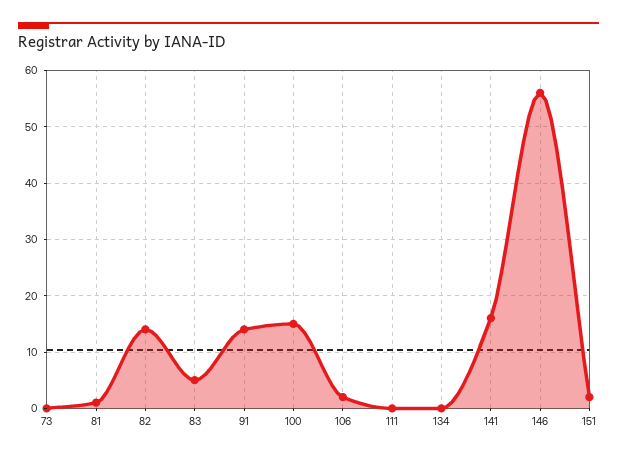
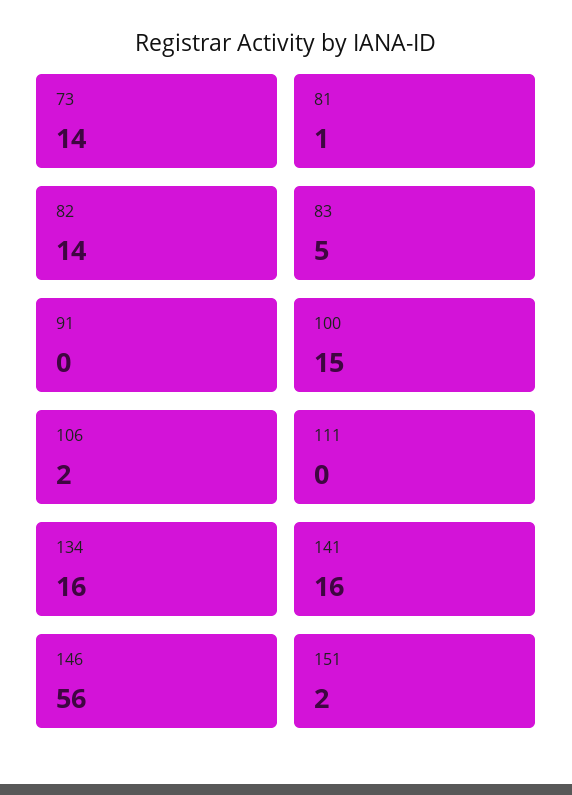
  {
-   "73": 0,
+   "73": 14,
    "81": 1,
    "82": 14,
    "83": 5,
-   "91": 15,
+   "91": 0,
    "100": 15,
    "106": 2,
    "111": 0,
-   "134": 0,
+   "134": 16,
    "141": 16,
    "146": 56,
    "151": 2
  }

